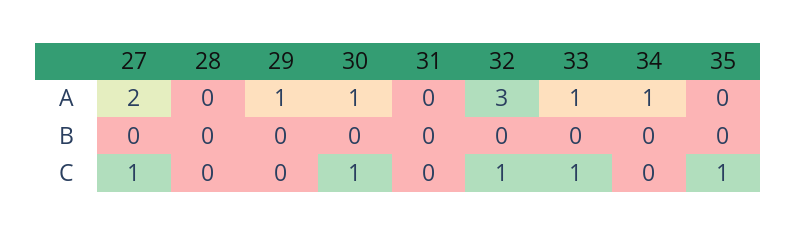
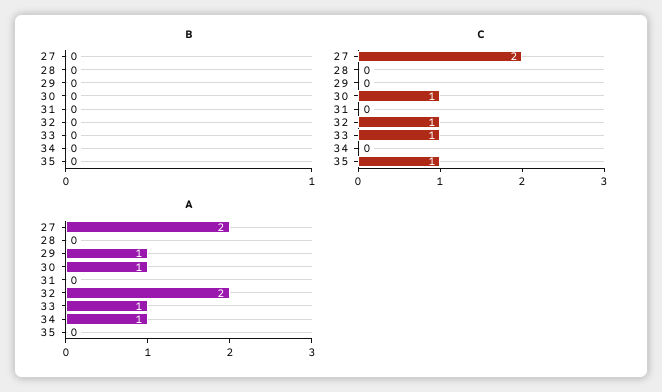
  {
    "A": {
      "27": 2,
      "28": 0,
      "29": 1,
      "30": 1,
      "31": 0,
-     "32": 3,
+     "32": 2,
      "33": 1,
      "34": 1,
      "35": 0
    },
    "B": {
      "27": 0,
      "28": 0,
      "29": 0,
      "30": 0,
      "31": 0,
      "32": 0,
      "33": 0,
      "34": 0,
      "35": 0
    },
    "C": {
-     "27": 1,
+     "27": 2,
      "28": 0,
      "29": 0,
      "30": 1,
      "31": 0,
      "32": 1,
      "33": 1,
      "34": 0,
      "35": 1
    }
  }

